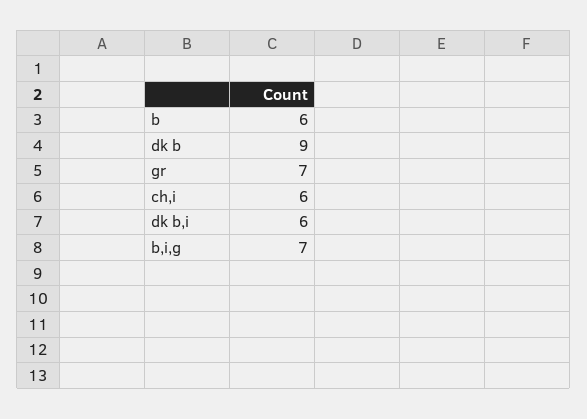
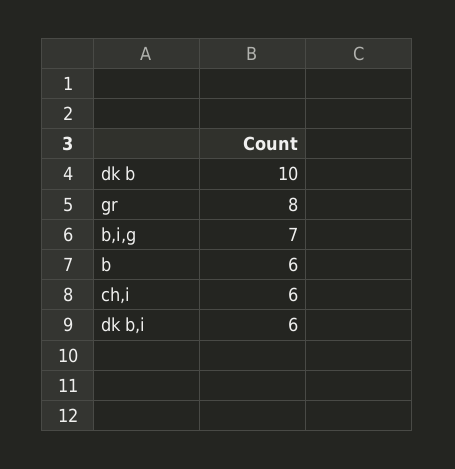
  {
    "b": 6,
-   "dk b": 9,
+   "dk b": 10,
-   "gr": 7,
+   "gr": 8,
    "ch,i": 6,
    "dk b,i": 6,
    "b,i,g": 7
  }

